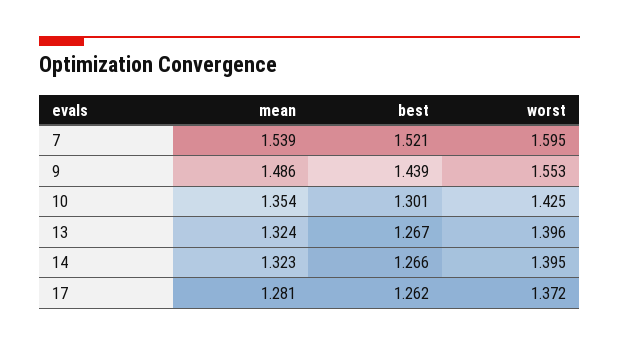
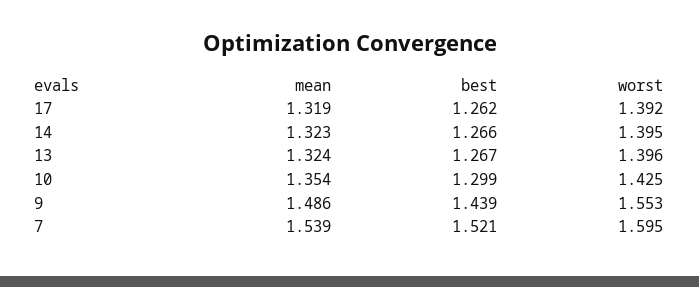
  {
    "mean": {
      "7": 1.539,
      "9": 1.486,
      "10": 1.354,
      "13": 1.324,
      "14": 1.323,
-     "17": 1.281
+     "17": 1.319
    },
    "best": {
      "7": 1.521,
      "9": 1.439,
-     "10": 1.301,
+     "10": 1.299,
      "13": 1.267,
      "14": 1.266,
      "17": 1.262
    },
    "worst": {
      "7": 1.595,
      "9": 1.553,
      "10": 1.425,
      "13": 1.396,
      "14": 1.395,
-     "17": 1.372
+     "17": 1.392
    }
  }

